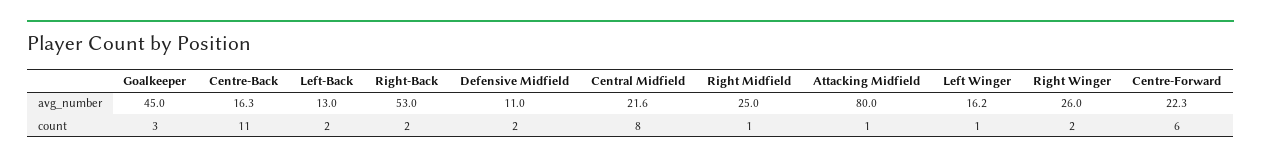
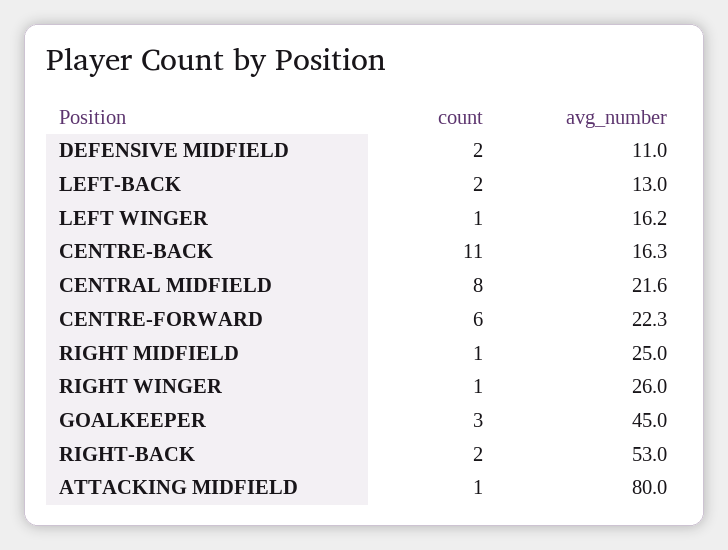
  {
    "Goalkeeper": {
      "avg_number": 45,
      "count": 3
    },
    "Centre-Back": {
      "avg_number": 16.3,
      "count": 11
    },
    "Left-Back": {
      "avg_number": 13,
      "count": 2
    },
    "Right-Back": {
      "avg_number": 53,
      "count": 2
    },
    "Defensive Midfield": {
      "avg_number": 11,
      "count": 2
    },
    "Central Midfield": {
      "avg_number": 21.6,
      "count": 8
    },
    "Right Midfield": {
      "avg_number": 25,
      "count": 1
    },
    "Attacking Midfield": {
      "avg_number": 80,
      "count": 1
    },
    "Left Winger": {
      "avg_number": 16.2,
      "count": 1
    },
    "Right Winger": {
      "avg_number": 26,
-     "count": 2
+     "count": 1
    },
    "Centre-Forward": {
      "avg_number": 22.3,
      "count": 6
    }
  }

